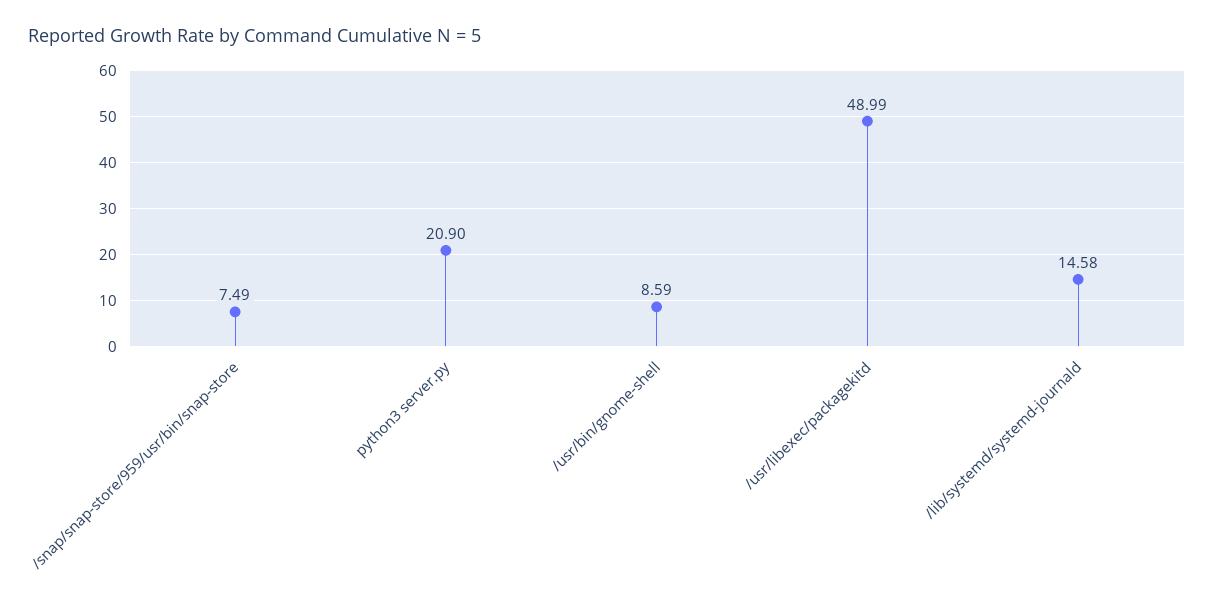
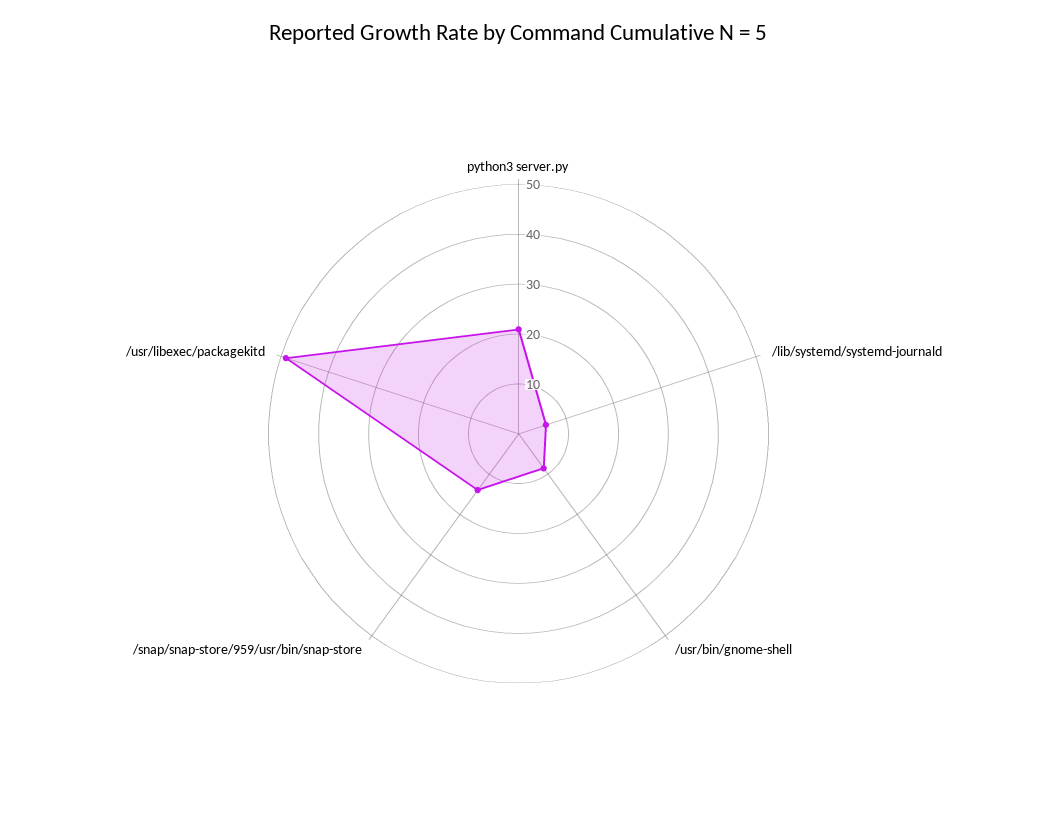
  {
-   "/snap/snap-store/959/usr/bin/snap-store": 7.49,
+   "/snap/snap-store/959/usr/bin/snap-store": 14,
    "python3 server.py": 20.9,
    "/usr/bin/gnome-shell": 8.59,
    "/usr/libexec/packagekitd": 48.99,
-   "/lib/systemd/systemd-journald": 14.58
+   "/lib/systemd/systemd-journald": 6
  }

